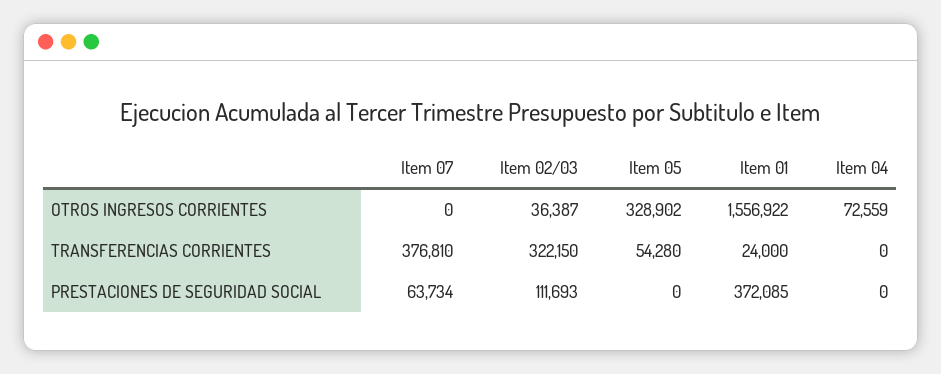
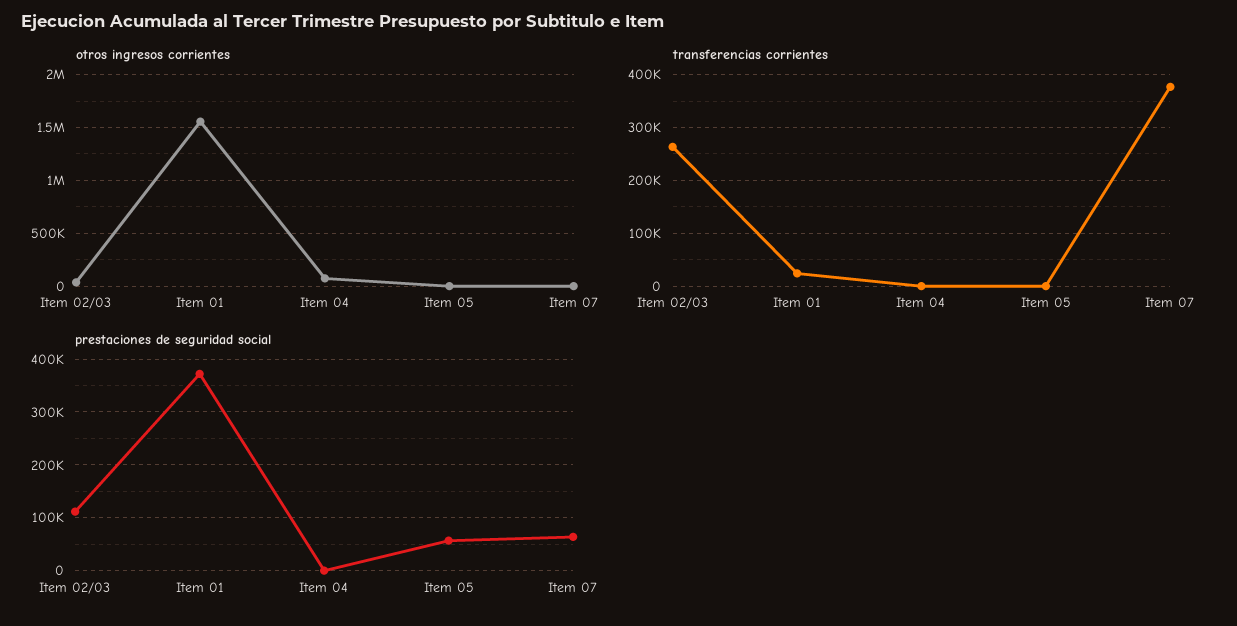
  {
    "OTROS INGRESOS CORRIENTES": {
      "Item 07": 0,
      "Item 02/03": 36387,
-     "Item 05": 328902,
+     "Item 05": 0,
      "Item 01": 1556922,
      "Item 04": 72559
    },
    "TRANSFERENCIAS CORRIENTES": {
      "Item 07": 376810,
-     "Item 02/03": 322150,
+     "Item 02/03": 260000,
-     "Item 05": 54280,
+     "Item 05": 0,
      "Item 01": 24000,
      "Item 04": 0
    },
    "PRESTACIONES DE SEGURIDAD SOCIAL": {
      "Item 07": 63734,
      "Item 02/03": 111693,
-     "Item 05": 0,
+     "Item 05": 60000,
      "Item 01": 372085,
      "Item 04": 0
    }
  }

